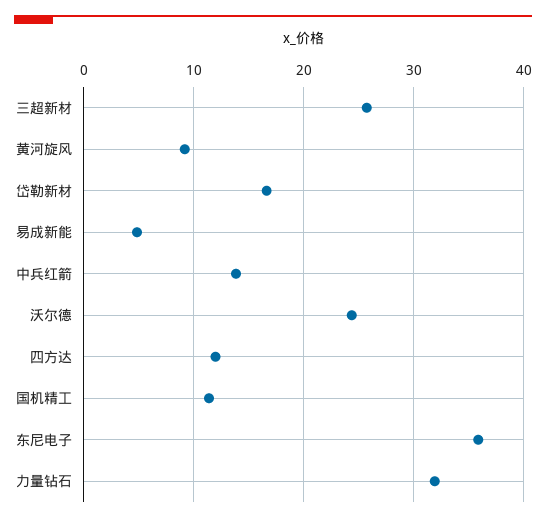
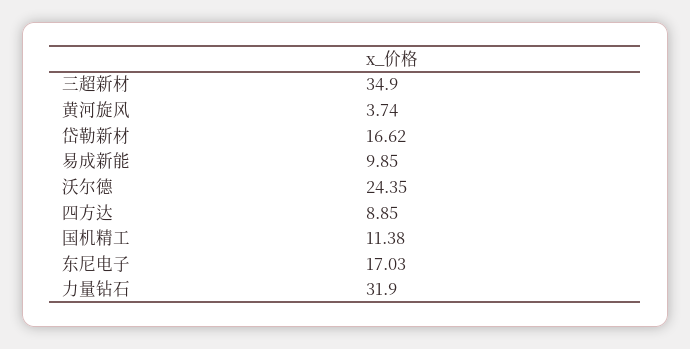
  {
-   "三超新材": 26,
+   "三超新材": 34.9,
-   "黄河旋风": 9,
+   "黄河旋风": 3.74,
    "岱勒新材": 16.62,
-   "易成新能": 5,
+   "易成新能": 9.85,
-   "中兵红箭": 14,
    "沃尔德": 24.35,
-   "四方达": 12,
+   "四方达": 8.85,
    "国机精工": 11.38,
-   "东尼电子": 36,
+   "东尼电子": 17.03,
    "力量钻石": 31.9
  }

